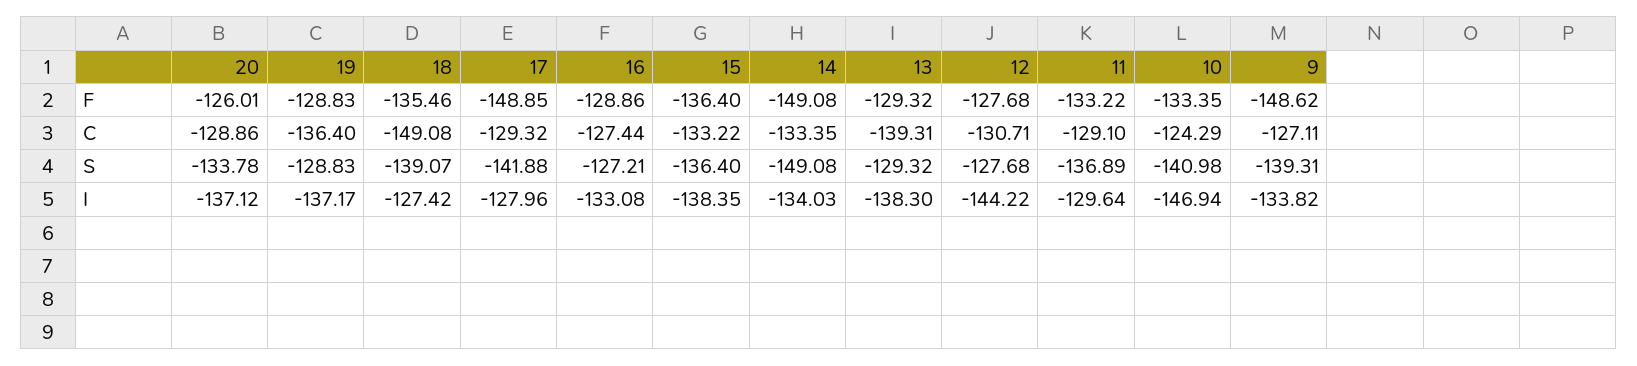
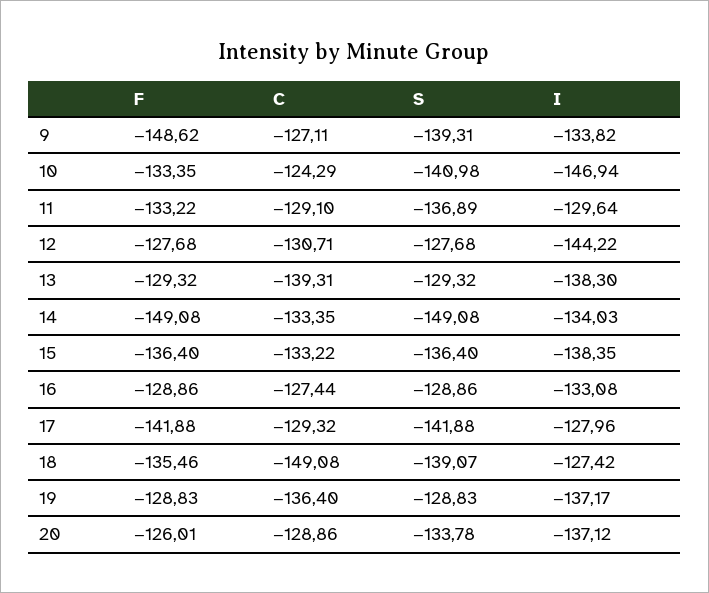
  {
    "20": {
      "F": -126.01,
      "C": -128.86,
      "S": -133.78,
      "I": -137.12
    },
    "19": {
      "F": -128.83,
      "C": -136.4,
      "S": -128.83,
      "I": -137.17
    },
    "18": {
      "F": -135.46,
      "C": -149.08,
      "S": -139.07,
      "I": -127.42
    },
    "17": {
-     "F": -148.85,
+     "F": -141.88,
      "C": -129.32,
      "S": -141.88,
      "I": -127.96
    },
    "16": {
      "F": -128.86,
      "C": -127.44,
-     "S": -127.21,
+     "S": -128.86,
      "I": -133.08
    },
    "15": {
      "F": -136.4,
      "C": -133.22,
      "S": -136.4,
      "I": -138.35
    },
    "14": {
      "F": -149.08,
      "C": -133.35,
      "S": -149.08,
      "I": -134.03
    },
    "13": {
      "F": -129.32,
      "C": -139.31,
      "S": -129.32,
      "I": -138.3
    },
    "12": {
      "F": -127.68,
      "C": -130.71,
      "S": -127.68,
      "I": -144.22
    },
    "11": {
      "F": -133.22,
      "C": -129.1,
      "S": -136.89,
      "I": -129.64
    },
    "10": {
      "F": -133.35,
      "C": -124.29,
      "S": -140.98,
      "I": -146.94
    },
    "9": {
      "F": -148.62,
      "C": -127.11,
      "S": -139.31,
      "I": -133.82
    }
  }

